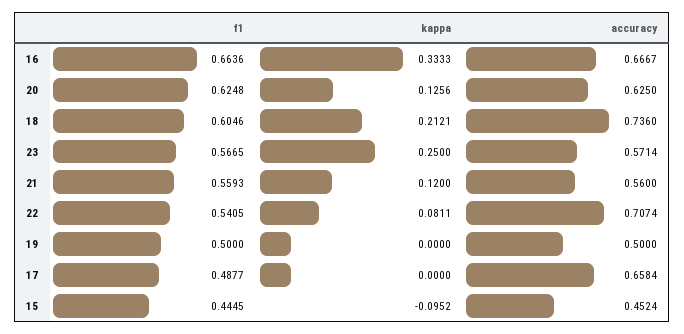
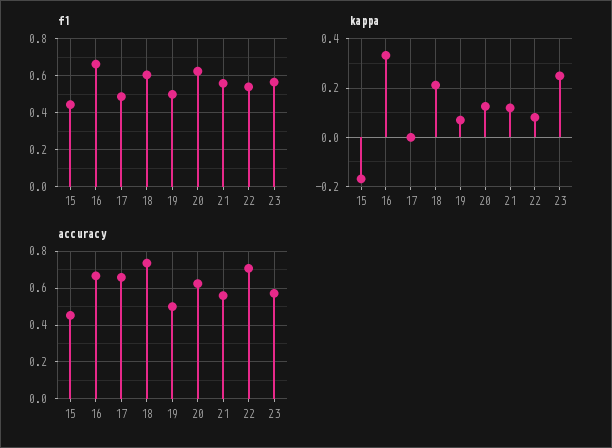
  {
    "f1": {
      "16": 0.6636,
      "20": 0.6248,
      "18": 0.6046,
      "23": 0.5665,
      "21": 0.5593,
      "22": 0.5405,
      "19": 0.5,
      "17": 0.4877,
      "15": 0.4445
    },
    "kappa": {
      "16": 0.3333,
      "20": 0.1256,
      "18": 0.2121,
      "23": 0.25,
      "21": 0.12,
      "22": 0.0811,
-     "19": 0,
+     "19": 0.075,
      "17": 0,
-     "15": -0.0952
+     "15": -0.175
    },
    "accuracy": {
      "16": 0.6667,
      "20": 0.625,
      "18": 0.736,
      "23": 0.5714,
      "21": 0.56,
      "22": 0.7074,
      "19": 0.5,
      "17": 0.6584,
      "15": 0.4524
    }
  }

